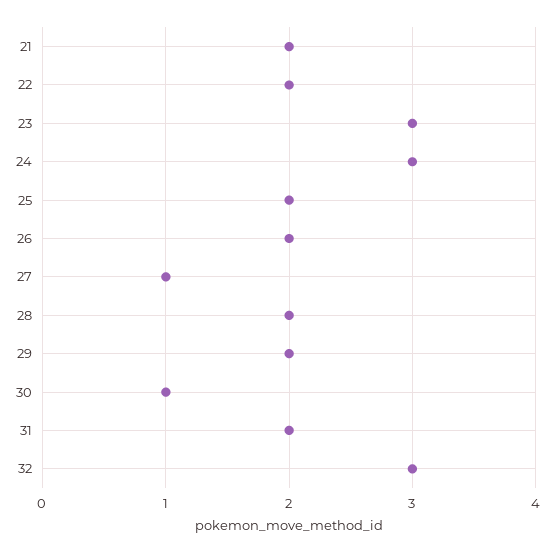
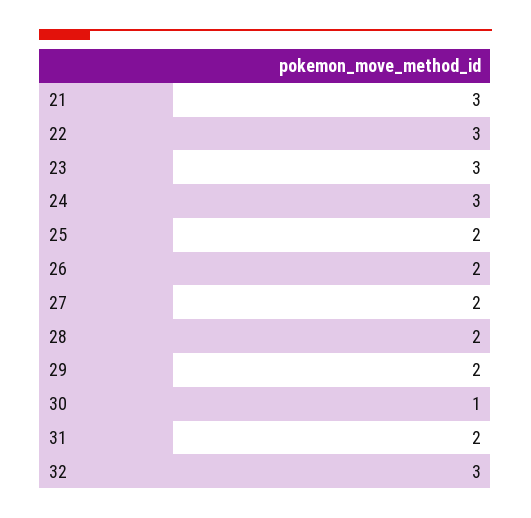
  {
-   "21": 2,
+   "21": 3,
-   "22": 2,
+   "22": 3,
    "23": 3,
    "24": 3,
    "25": 2,
    "26": 2,
-   "27": 1,
+   "27": 2,
    "28": 2,
    "29": 2,
    "30": 1,
    "31": 2,
    "32": 3
  }

